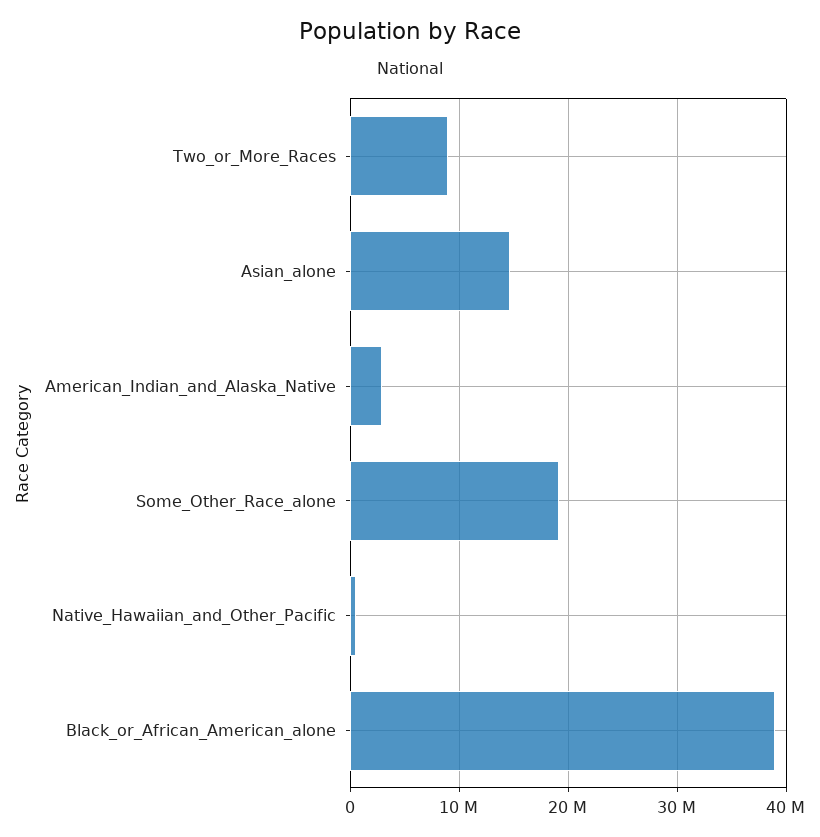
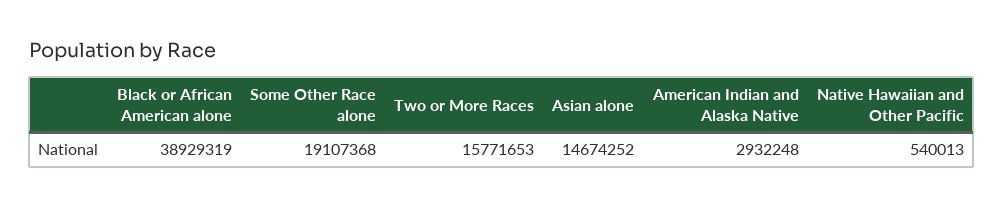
  {
-   "Two_or_More_Races": 9000000,
+   "Two_or_More_Races": 15771653,
    "Asian_alone": 14674252,
    "American_Indian_and_Alaska_Native": 2932248,
    "Some_Other_Race_alone": 19107368,
    "Native_Hawaiian_and_Other_Pacific": 540013,
    "Black_or_African_American_alone": 38929319
  }

